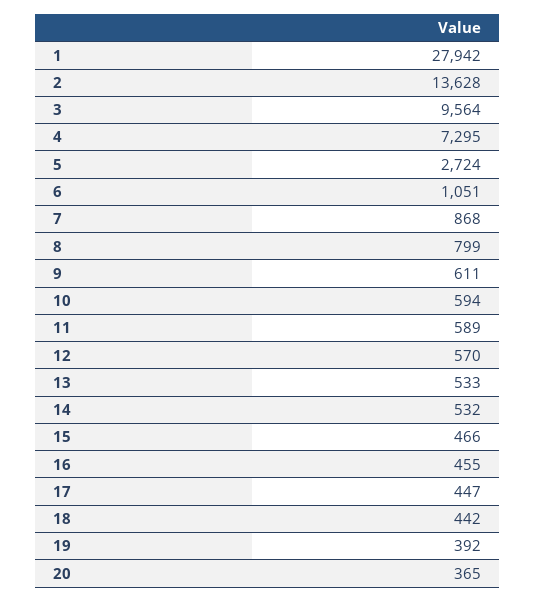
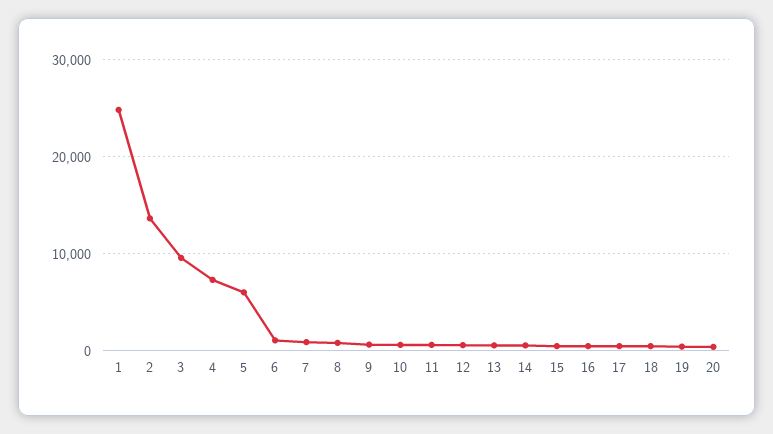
  {
-   "1": 27942,
+   "1": 25000,
    "2": 13628,
    "3": 9564,
    "4": 7295,
-   "5": 2724,
+   "5": 6000,
    "6": 1051,
    "7": 868,
    "8": 799,
    "9": 611,
    "10": 594,
    "11": 589,
    "12": 570,
    "13": 533,
    "14": 532,
    "15": 466,
    "16": 455,
    "17": 447,
    "18": 442,
    "19": 392,
    "20": 365
  }

